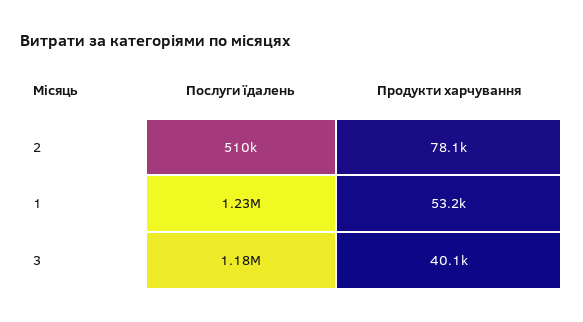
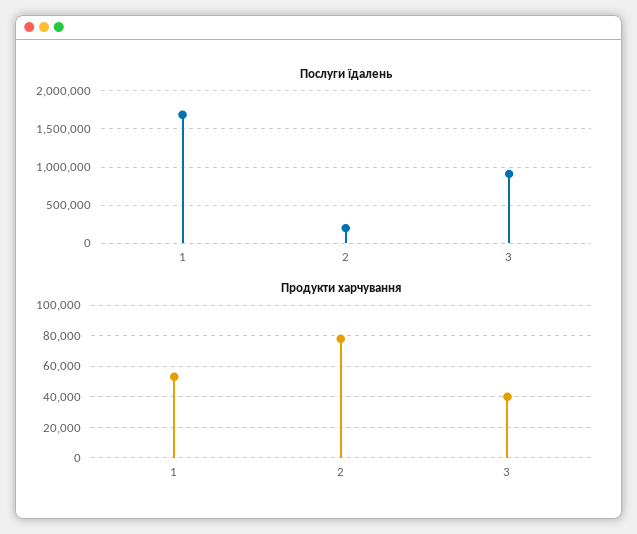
  {
    "Послуги їдалень": {
-     "2": 510000,
+     "2": 200000,
-     "1": 1230000,
+     "1": 1700000,
-     "3": 1180000
+     "3": 900000
    },
    "Продукти харчування": {
      "2": 78100,
      "1": 53200,
      "3": 40100
    }
  }

